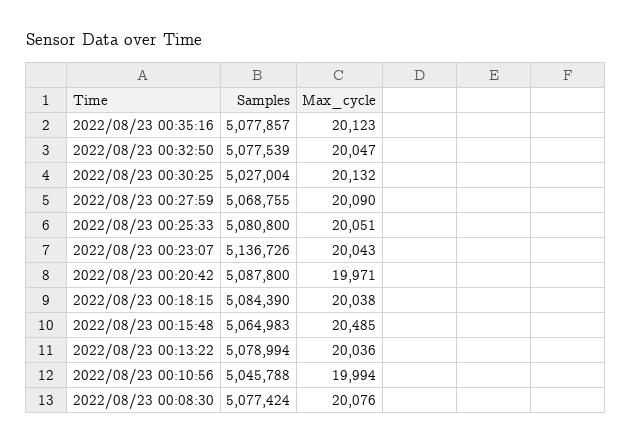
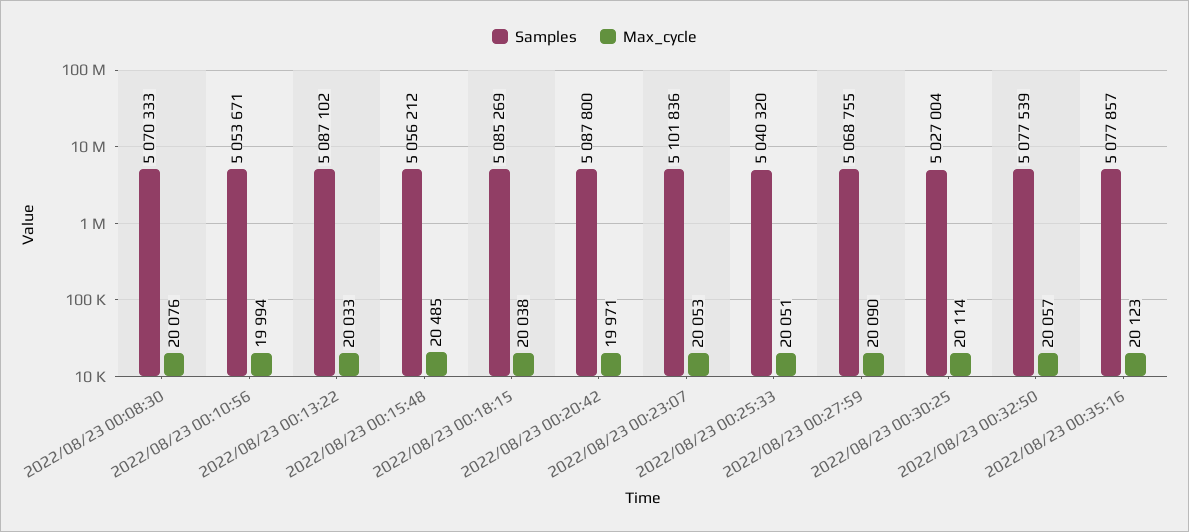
  {
    "Samples": {
      "2022/08/23 00:35:16": 5077857,
      "2022/08/23 00:32:50": 5077539,
      "2022/08/23 00:30:25": 5027004,
      "2022/08/23 00:27:59": 5068755,
-     "2022/08/23 00:25:33": 5080800,
+     "2022/08/23 00:25:33": 5040320,
-     "2022/08/23 00:23:07": 5136726,
+     "2022/08/23 00:23:07": 5101836,
      "2022/08/23 00:20:42": 5087800,
-     "2022/08/23 00:18:15": 5084390,
+     "2022/08/23 00:18:15": 5085269,
-     "2022/08/23 00:15:48": 5064983,
+     "2022/08/23 00:15:48": 5056212,
-     "2022/08/23 00:13:22": 5078994,
+     "2022/08/23 00:13:22": 5087102,
-     "2022/08/23 00:10:56": 5045788,
+     "2022/08/23 00:10:56": 5053671,
-     "2022/08/23 00:08:30": 5077424
+     "2022/08/23 00:08:30": 5070333
    },
    "Max_cycle": {
      "2022/08/23 00:35:16": 20123,
-     "2022/08/23 00:32:50": 20047,
+     "2022/08/23 00:32:50": 20057,
-     "2022/08/23 00:30:25": 20132,
+     "2022/08/23 00:30:25": 20114,
      "2022/08/23 00:27:59": 20090,
      "2022/08/23 00:25:33": 20051,
-     "2022/08/23 00:23:07": 20043,
+     "2022/08/23 00:23:07": 20053,
      "2022/08/23 00:20:42": 19971,
      "2022/08/23 00:18:15": 20038,
      "2022/08/23 00:15:48": 20485,
-     "2022/08/23 00:13:22": 20036,
+     "2022/08/23 00:13:22": 20033,
      "2022/08/23 00:10:56": 19994,
      "2022/08/23 00:08:30": 20076
    }
  }

